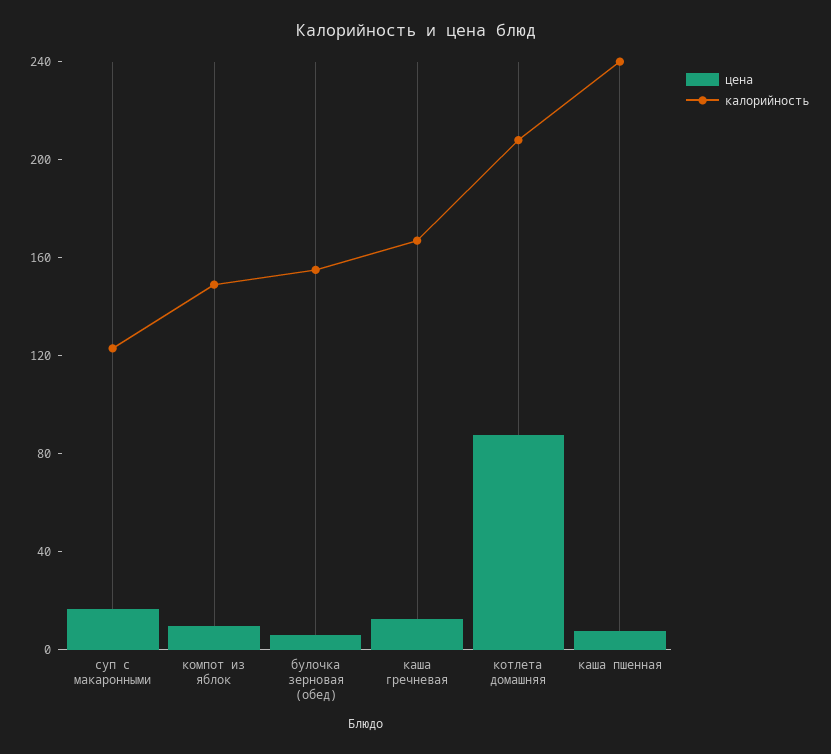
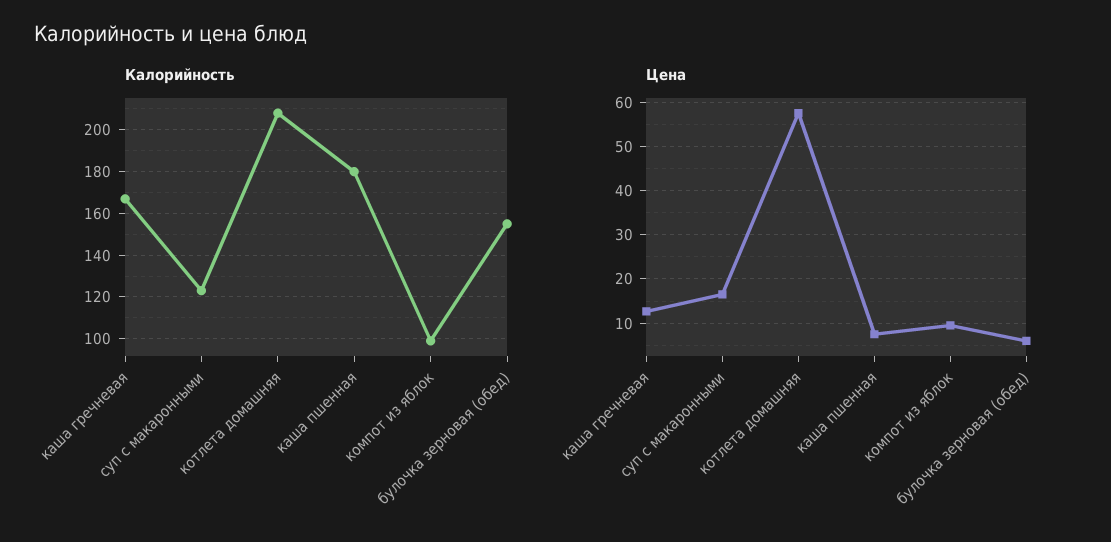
  {
    "цена": {
      "суп с макаронными": 16,
      "компот из яблок": 10,
      "булочка зерновая (обед)": 6,
      "каша гречневая": 12,
-     "котлета домашняя": 90,
+     "котлета домашняя": 58,
      "каша пшенная": 8
    },
    "калорийность": {
      "суп с макаронными": 125,
-     "компот из яблок": 150,
+     "компот из яблок": 100,
      "булочка зерновая (обед)": 155,
      "каша гречневая": 165,
      "котлета домашняя": 210,
-     "каша пшенная": 240
+     "каша пшенная": 180
    }
  }

